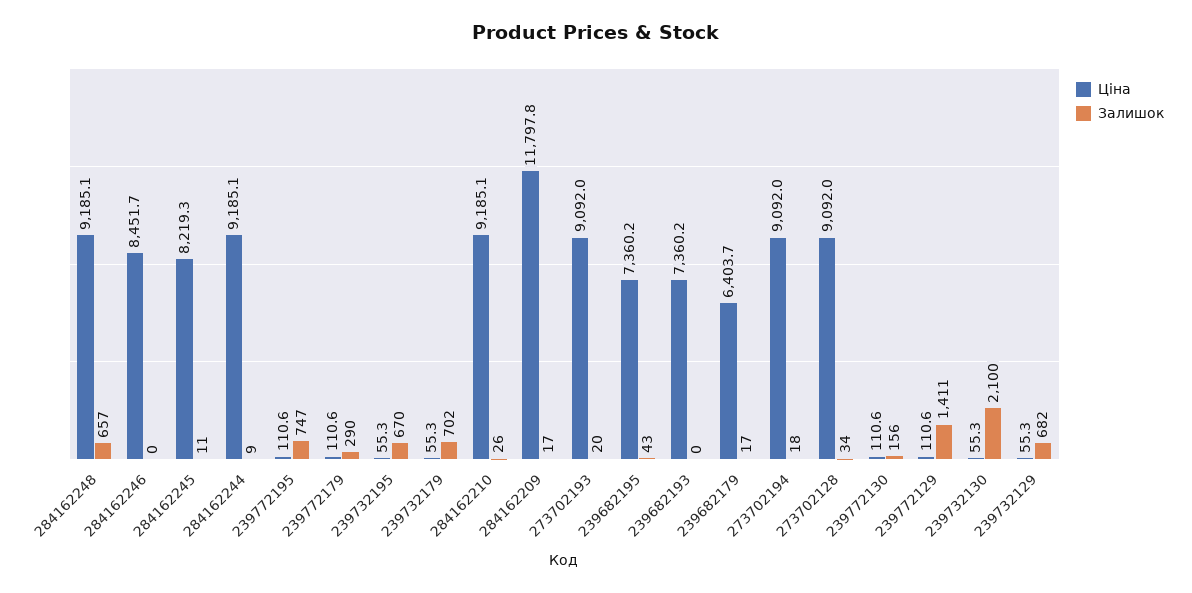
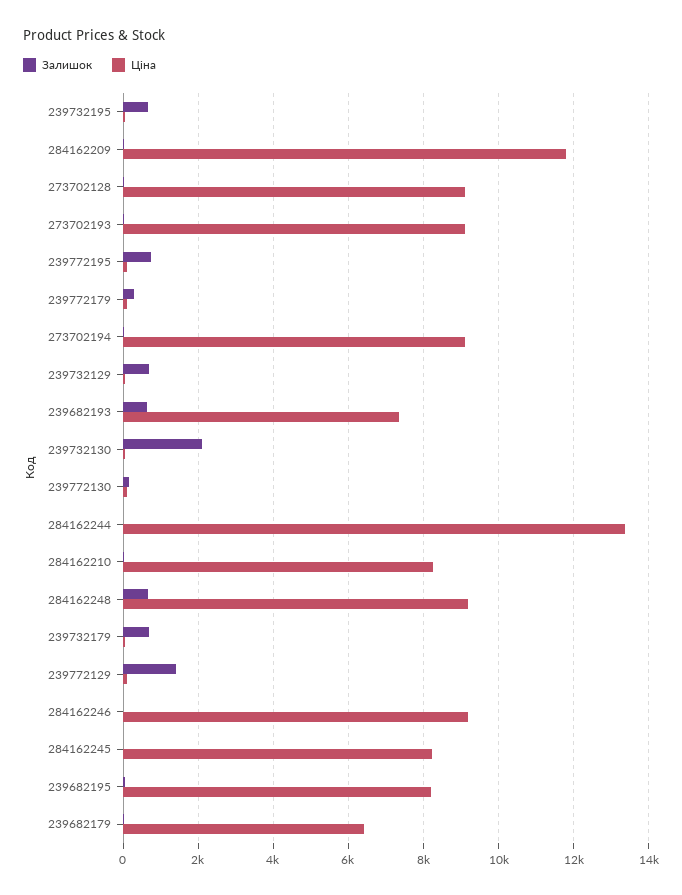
  {
    "Ціна": {
      "284162248": 9185.1,
-     "284162246": 8451.7,
+     "284162246": 9200,
      "284162245": 8219.3,
-     "284162244": 9185.1,
+     "284162244": 13400,
      "239772195": 110.6,
      "239772179": 110.6,
      "239732195": 55.3,
      "239732179": 55.3,
-     "284162210": 9185.1,
+     "284162210": 8200,
      "284162209": 11797.8,
      "273702193": 9092,
-     "239682195": 7360.2,
+     "239682195": 8200,
      "239682193": 7360.2,
      "239682179": 6403.7,
      "273702194": 9092,
      "273702128": 9092,
      "239772130": 110.6,
      "239772129": 110.6,
      "239732130": 55.3,
      "239732129": 55.3
    },
    "Залишок": {
      "284162248": 657,
      "284162246": 0,
      "284162245": 11,
      "284162244": 9,
      "239772195": 747,
      "239772179": 290,
      "239732195": 670,
      "239732179": 702,
      "284162210": 26,
      "284162209": 17,
      "273702193": 20,
      "239682195": 43,
-     "239682193": 0,
+     "239682193": 600,
      "239682179": 17,
      "273702194": 18,
      "273702128": 34,
      "239772130": 156,
      "239772129": 1411,
      "239732130": 2100,
      "239732129": 682
    }
  }

